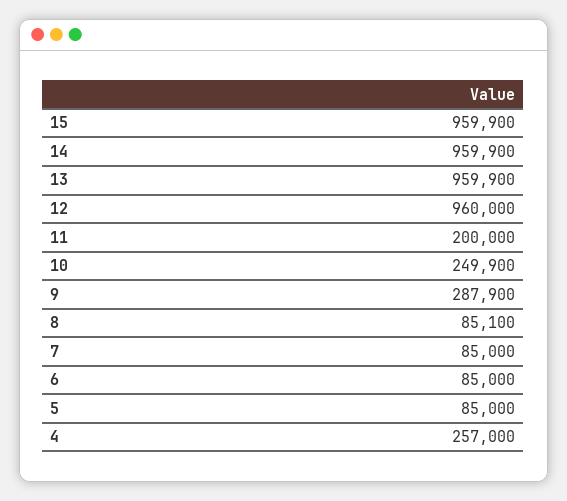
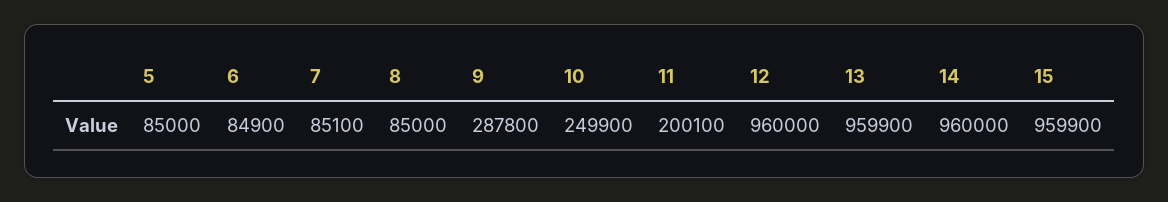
  {
    "15": 959900,
-   "14": 959900,
+   "14": 960000,
    "13": 959900,
    "12": 960000,
-   "11": 200000,
+   "11": 200100,
    "10": 249900,
-   "9": 287900,
+   "9": 287800,
-   "8": 85100,
+   "8": 85000,
-   "7": 85000,
+   "7": 85100,
-   "6": 85000,
+   "6": 84900,
-   "5": 85000,
+   "5": 85000
-   "4": 257000
  }

